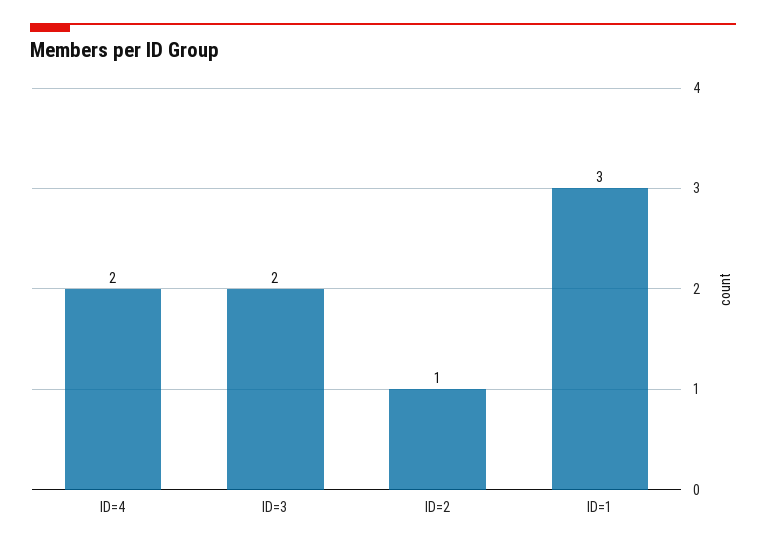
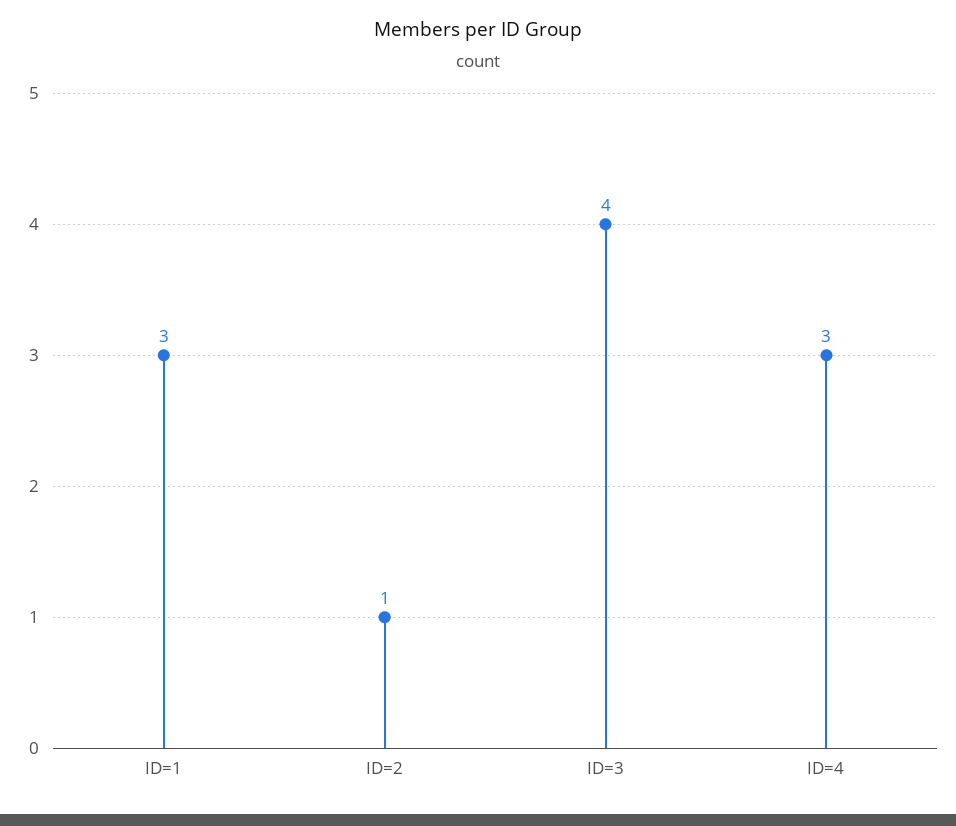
  {
-   "ID=4": 2,
+   "ID=4": 3,
-   "ID=3": 2,
+   "ID=3": 4,
    "ID=2": 1,
    "ID=1": 3
  }

